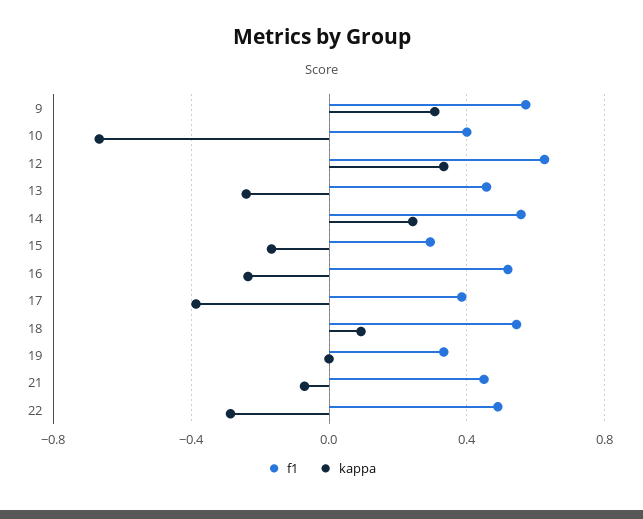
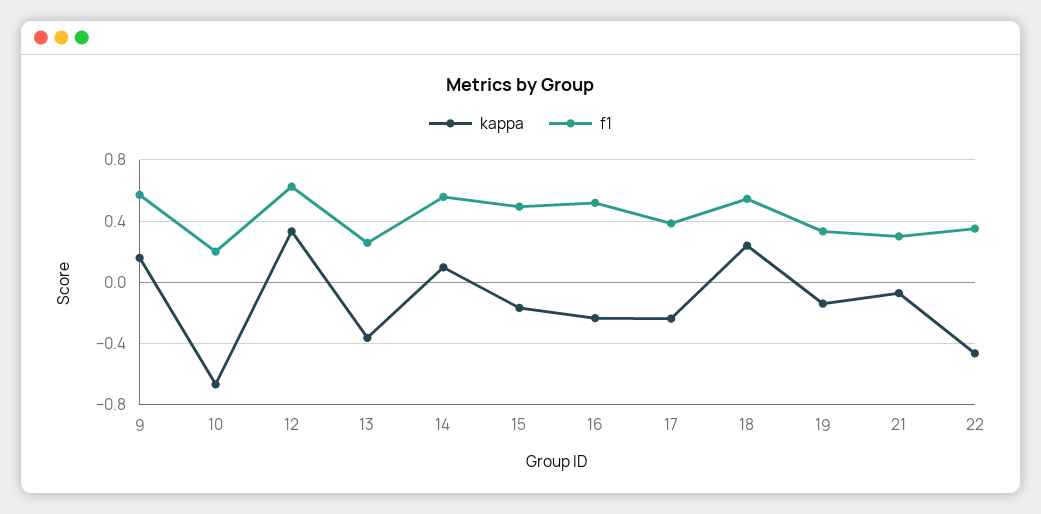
  {
    "f1": {
      "9": 0.55,
-     "10": 0.4,
+     "10": 0.2,
      "12": 0.65,
-     "13": 0.45,
+     "13": 0.25,
      "14": 0.55,
-     "15": 0.3,
+     "15": 0.5,
      "16": 0.5,
      "17": 0.4,
      "18": 0.55,
      "19": 0.35,
-     "21": 0.45,
+     "21": 0.3,
-     "22": 0.5
+     "22": 0.35
    },
    "kappa": {
-     "9": 0.3,
+     "9": 0.15,
      "10": -0.65,
      "12": 0.35,
-     "13": -0.25,
+     "13": -0.35,
-     "14": 0.25,
+     "14": 0.1,
      "15": -0.15,
      "16": -0.25,
-     "17": -0.4,
+     "17": -0.25,
-     "18": 0.1,
+     "18": 0.25,
-     "19": 0,
+     "19": -0.15,
      "21": -0.05,
-     "22": -0.3
+     "22": -0.45
    }
  }

